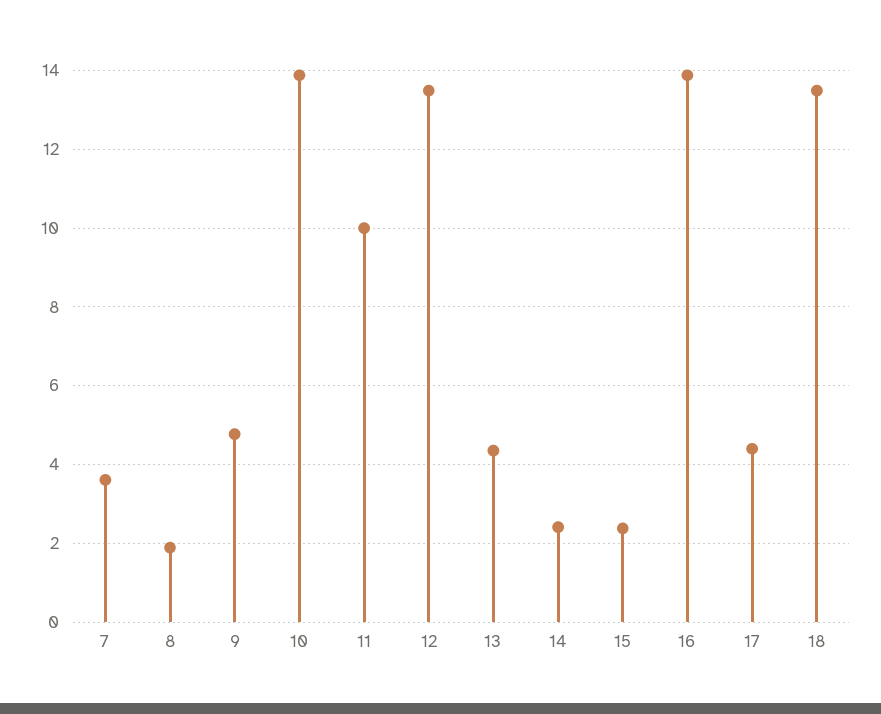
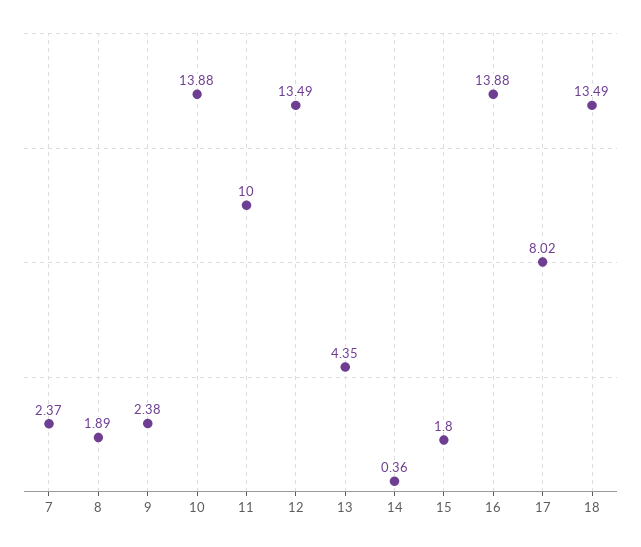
  {
-   "7": 3.6,
+   "7": 2.37,
    "8": 1.89,
-   "9": 4.8,
+   "9": 2.38,
    "10": 13.88,
    "11": 10,
    "12": 13.49,
    "13": 4.35,
-   "14": 2.4,
+   "14": 0.36,
-   "15": 2.4,
+   "15": 1.8,
    "16": 13.88,
-   "17": 4.4,
+   "17": 8.02,
    "18": 13.49
  }

